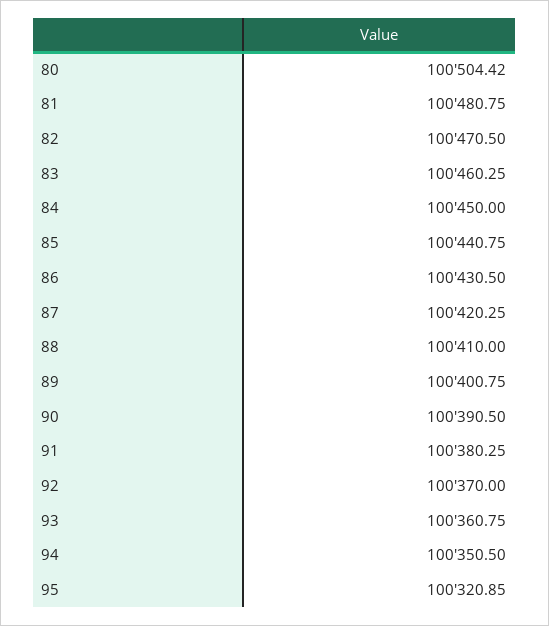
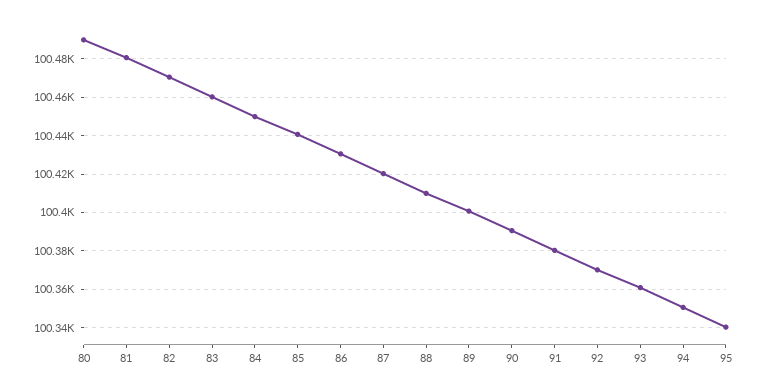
  {
-   "80": 100504.42,
+   "80": 100490,
    "81": 100480.75,
    "82": 100470.5,
    "83": 100460.25,
    "84": 100450,
    "85": 100440.75,
    "86": 100430.5,
    "87": 100420.25,
    "88": 100410,
    "89": 100400.75,
    "90": 100390.5,
    "91": 100380.25,
    "92": 100370,
    "93": 100360.75,
    "94": 100350.5,
-   "95": 100320.85
+   "95": 100340
  }

